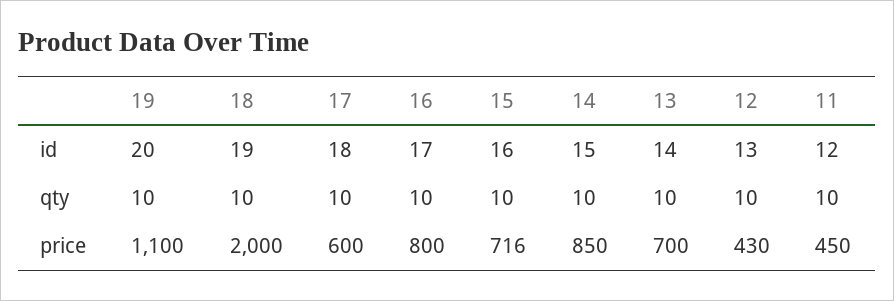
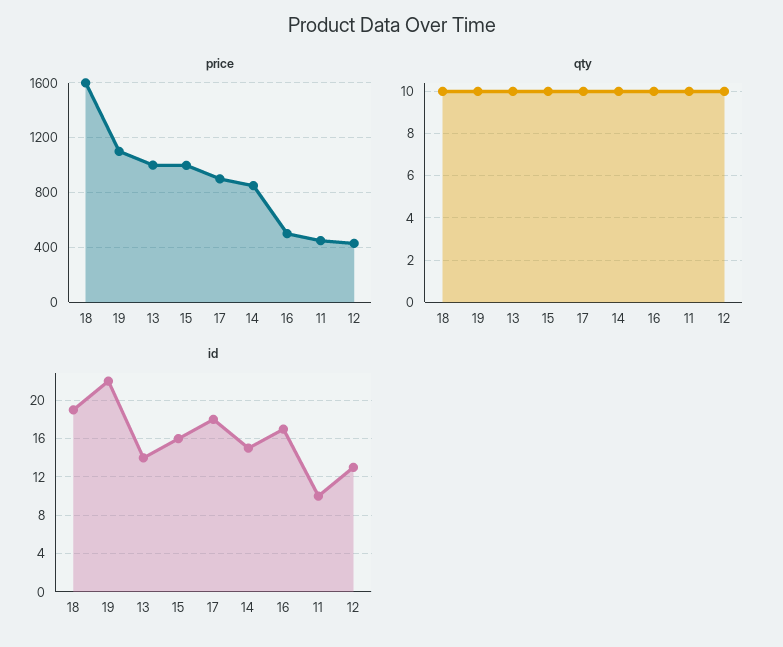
  {
    "id": {
-     "19": 20,
+     "19": 22,
      "18": 19,
      "17": 18,
      "16": 17,
      "15": 16,
      "14": 15,
      "13": 14,
      "12": 13,
-     "11": 12
+     "11": 10
    },
    "qty": {
      "19": 10,
      "18": 10,
      "17": 10,
      "16": 10,
      "15": 10,
      "14": 10,
      "13": 10,
      "12": 10,
      "11": 10
    },
    "price": {
      "19": 1100,
-     "18": 2000,
+     "18": 1600,
-     "17": 600,
+     "17": 900,
-     "16": 800,
+     "16": 500,
-     "15": 716,
+     "15": 1000,
      "14": 850,
-     "13": 700,
+     "13": 1000,
      "12": 430,
      "11": 450
    }
  }

